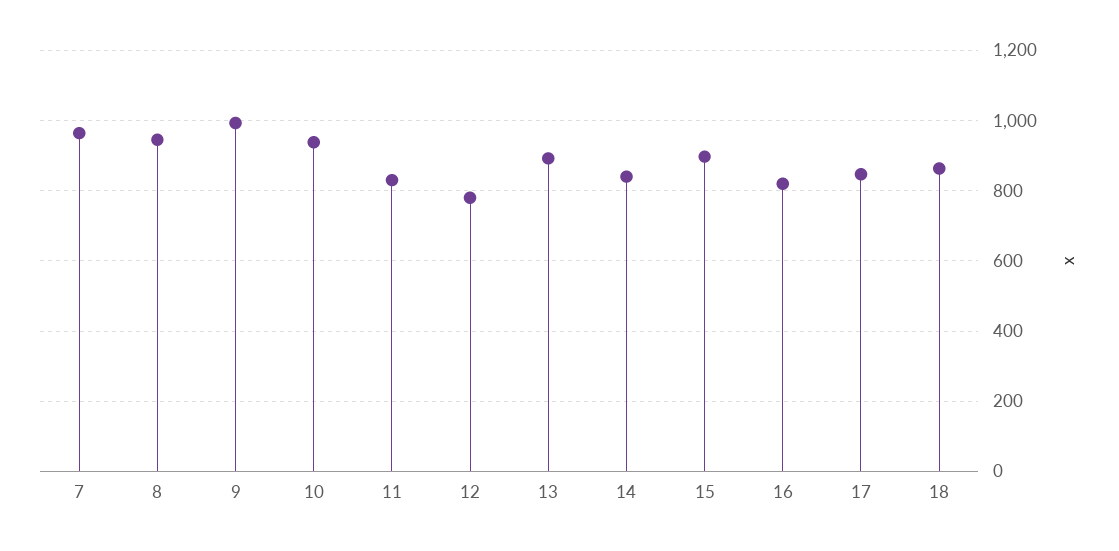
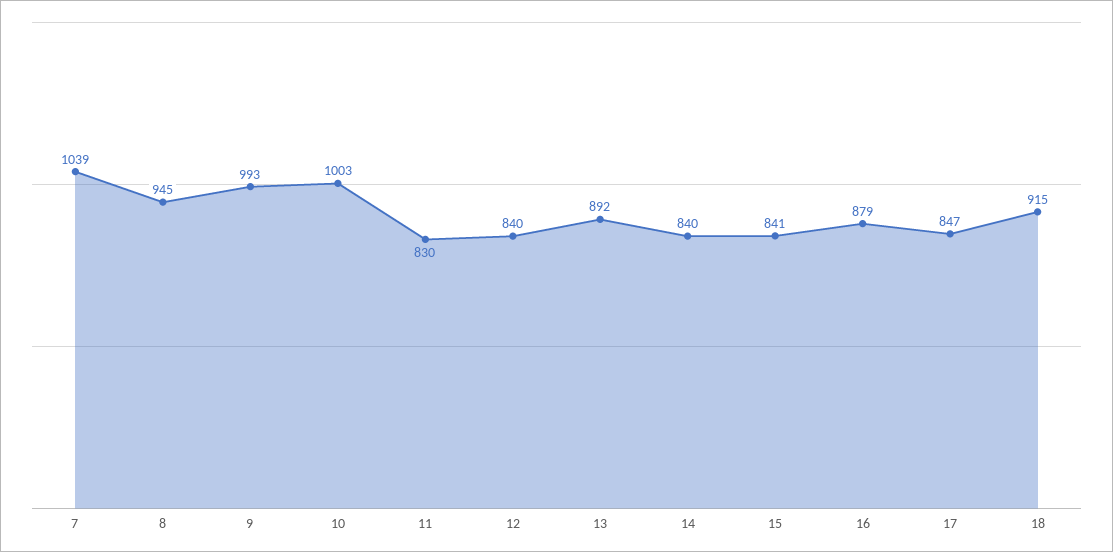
  {
-   "7": 960,
+   "7": 1039,
    "8": 945,
    "9": 993,
-   "10": 940,
+   "10": 1003,
    "11": 830,
-   "12": 780,
+   "12": 840,
    "13": 892,
    "14": 840,
-   "15": 900,
+   "15": 841,
-   "16": 820,
+   "16": 879,
    "17": 847,
-   "18": 860
+   "18": 915
  }

